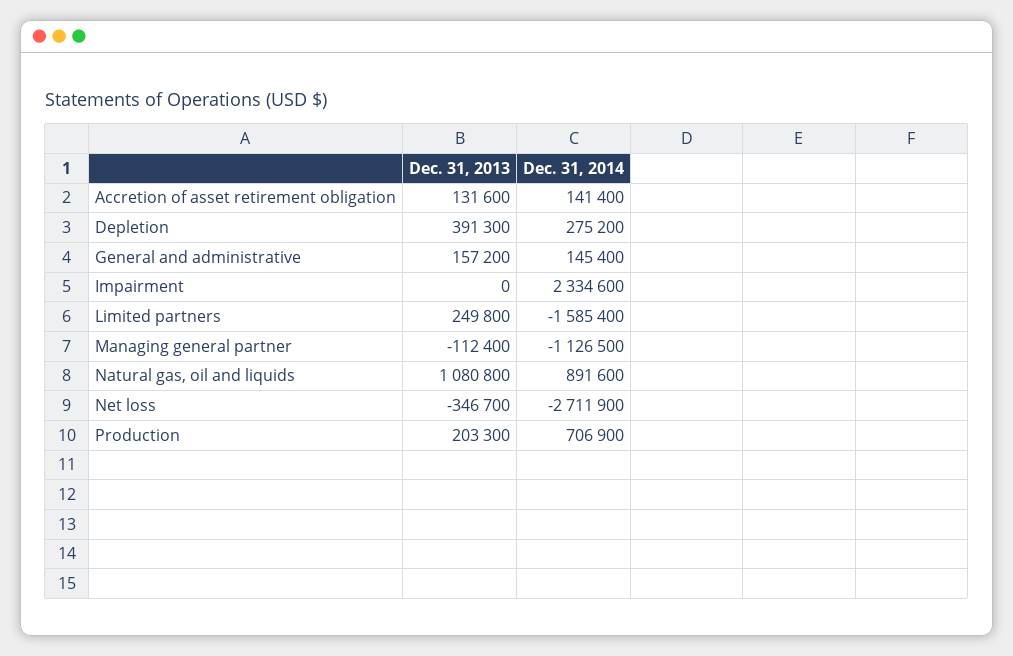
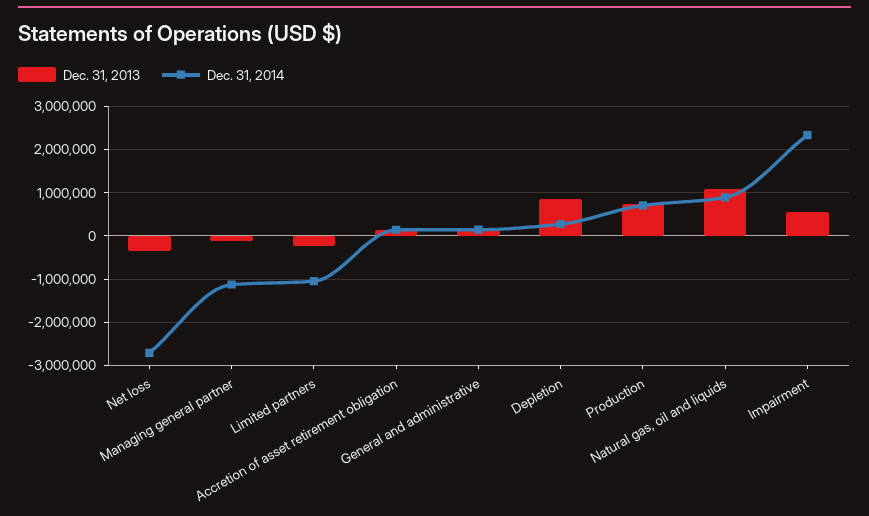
  {
    "Dec. 31, 2013": {
      "Accretion of asset retirement obligation": 131600,
-     "Depletion": 391300,
+     "Depletion": 800000,
      "General and administrative": 157200,
-     "Impairment": 0,
+     "Impairment": 600000,
-     "Limited partners": 249800,
+     "Limited partners": -200000,
      "Managing general partner": -112400,
      "Natural gas, oil and liquids": 1080800,
      "Net loss": -346700,
-     "Production": 203300
+     "Production": 800000
    },
    "Dec. 31, 2014": {
      "Accretion of asset retirement obligation": 141400,
      "Depletion": 275200,
      "General and administrative": 145400,
      "Impairment": 2334600,
-     "Limited partners": -1585400,
+     "Limited partners": -1000000,
      "Managing general partner": -1126500,
      "Natural gas, oil and liquids": 891600,
      "Net loss": -2711900,
      "Production": 706900
    }
  }

